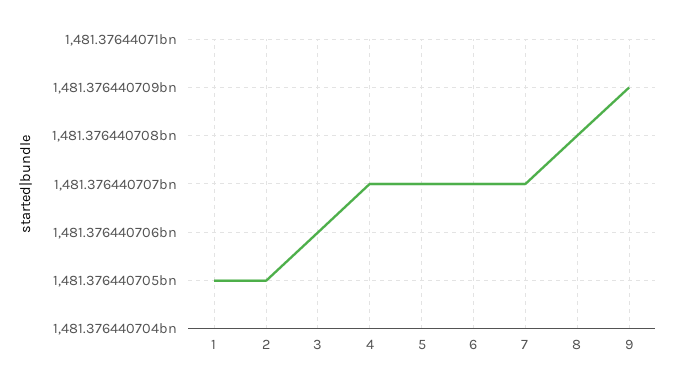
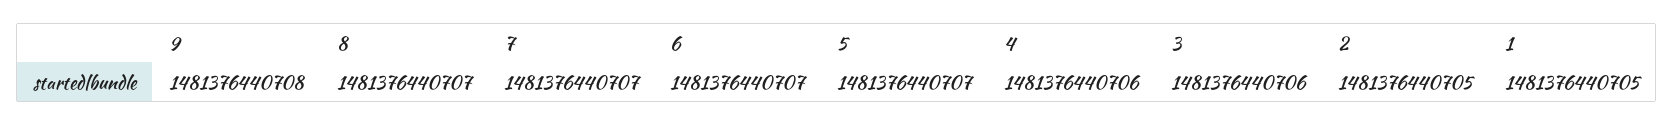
  {
    "1": 1481376440705,
    "2": 1481376440705,
    "3": 1481376440706,
-   "4": 1481376440707,
+   "4": 1481376440706,
    "5": 1481376440707,
    "6": 1481376440707,
    "7": 1481376440707,
-   "8": 1481376440708,
+   "8": 1481376440707,
-   "9": 1481376440709
+   "9": 1481376440708
  }

